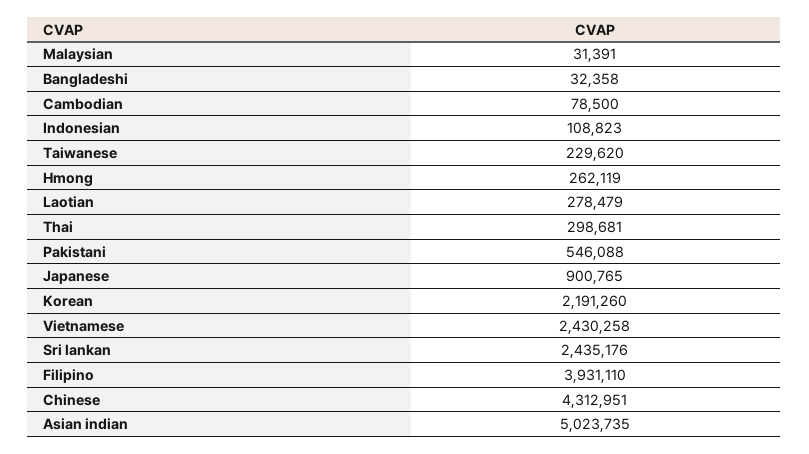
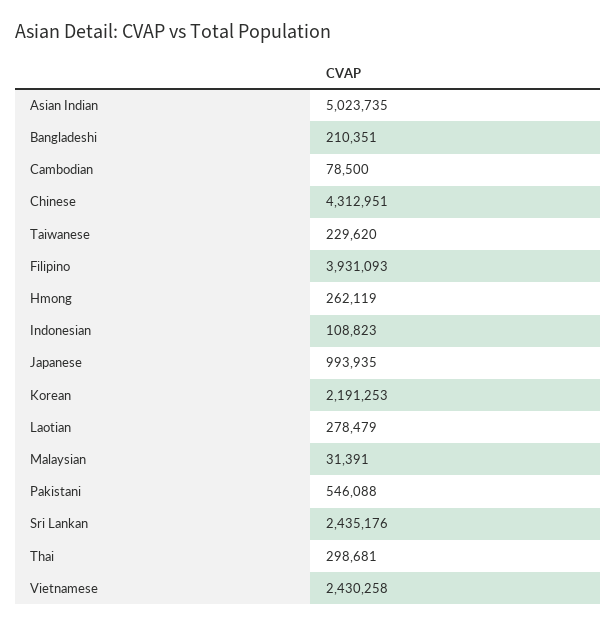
  {
    "Malaysian": 31391,
-   "Bangladeshi": 32358,
+   "Bangladeshi": 210351,
    "Cambodian": 78500,
    "Indonesian": 108823,
    "Taiwanese": 229620,
    "Hmong": 262119,
    "Laotian": 278479,
    "Thai": 298681,
    "Pakistani": 546088,
-   "Japanese": 900765,
+   "Japanese": 993935,
-   "Korean": 2191260,
+   "Korean": 2191253,
    "Vietnamese": 2430258,
    "Sri lankan": 2435176,
-   "Filipino": 3931110,
+   "Filipino": 3931093,
    "Chinese": 4312951,
    "Asian indian": 5023735
  }

